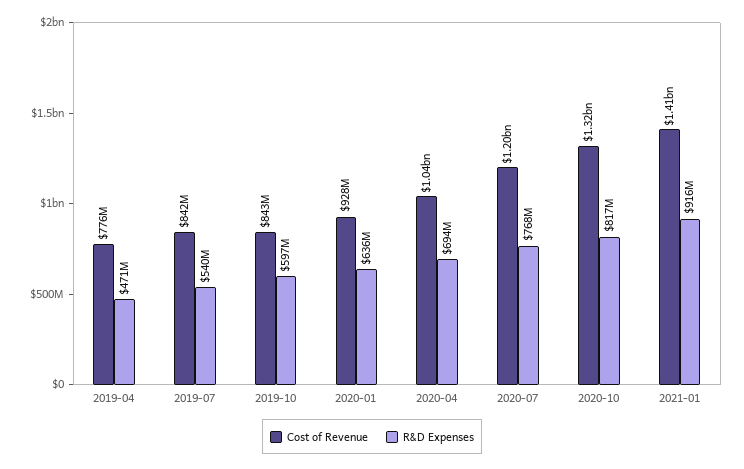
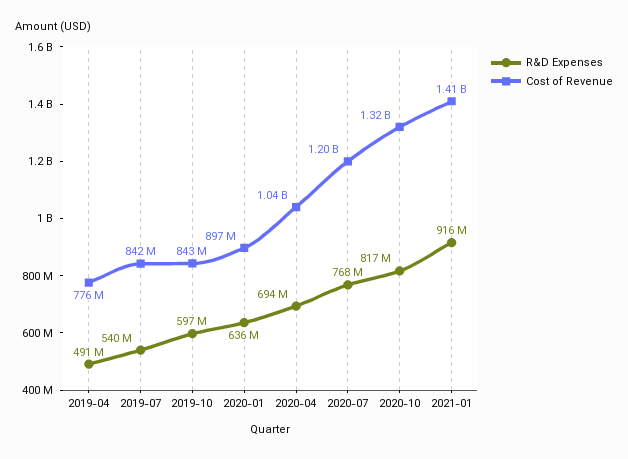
  {
    "Cost of Revenue": {
      "2019-04": 776000000,
      "2019-07": 842000000,
      "2019-10": 843000000,
-     "2020-01": 928000000,
+     "2020-01": 897000000,
      "2020-04": 1040000000,
      "2020-07": 1200000000,
      "2020-10": 1320000000,
      "2021-01": 1410000000
    },
    "R&D Expenses": {
-     "2019-04": 471000000,
+     "2019-04": 491000000,
      "2019-07": 540000000,
      "2019-10": 597000000,
      "2020-01": 636000000,
      "2020-04": 694000000,
      "2020-07": 768000000,
      "2020-10": 817000000,
      "2021-01": 916000000
    }
  }

